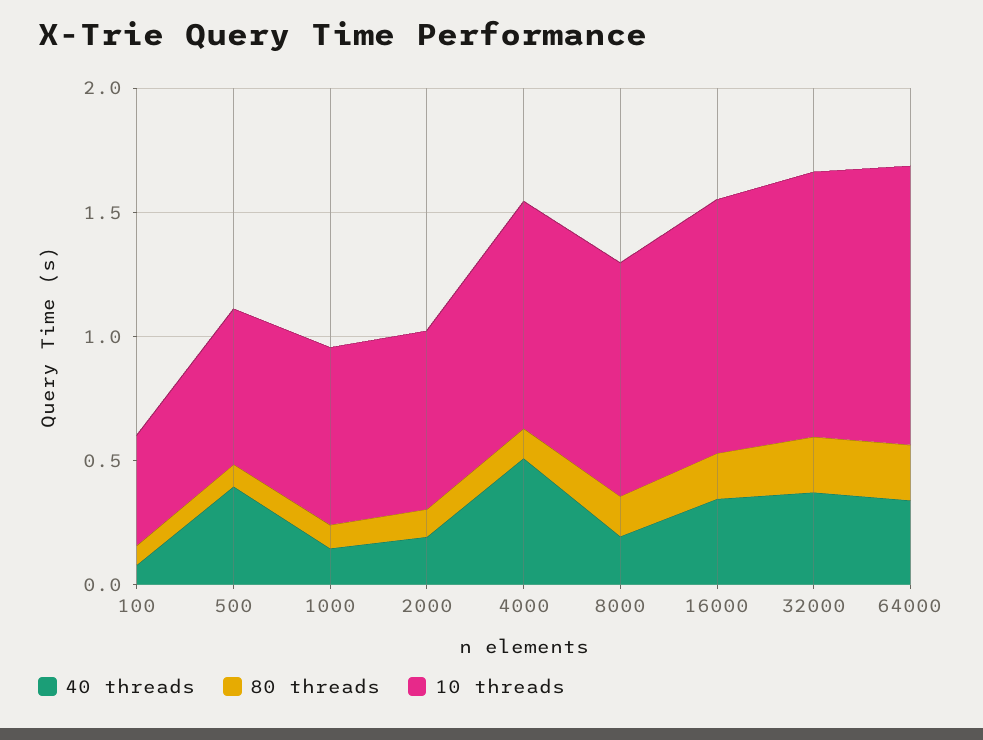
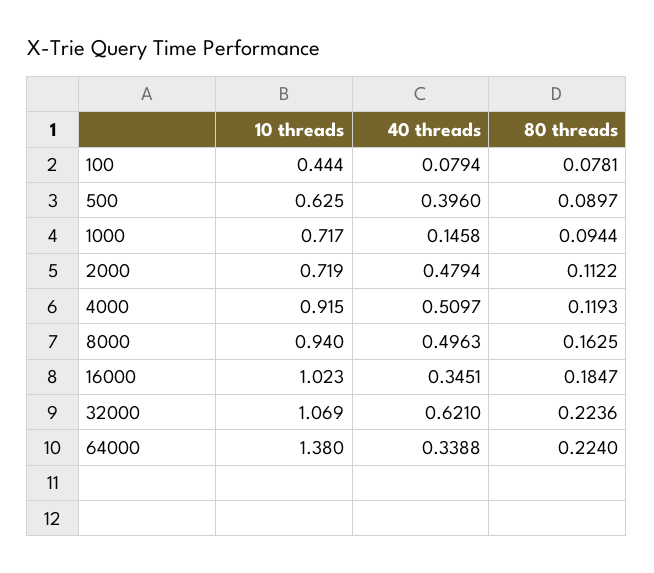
  {
    "40 threads": {
      "100": 0.0794,
      "500": 0.396,
      "1000": 0.1458,
-     "2000": 0.2,
+     "2000": 0.4794,
      "4000": 0.5097,
-     "8000": 0.2,
+     "8000": 0.4963,
      "16000": 0.3451,
-     "32000": 0.4,
+     "32000": 0.621,
      "64000": 0.3388
    },
    "80 threads": {
      "100": 0.0781,
      "500": 0.0897,
      "1000": 0.0944,
      "2000": 0.1122,
      "4000": 0.1193,
      "8000": 0.1625,
      "16000": 0.1847,
      "32000": 0.2236,
      "64000": 0.224
    },
    "10 threads": {
      "100": 0.444,
      "500": 0.625,
      "1000": 0.717,
      "2000": 0.719,
      "4000": 0.915,
      "8000": 0.94,
      "16000": 1.023,
      "32000": 1.069,
-     "64000": 1.1
+     "64000": 1.38
    }
  }

